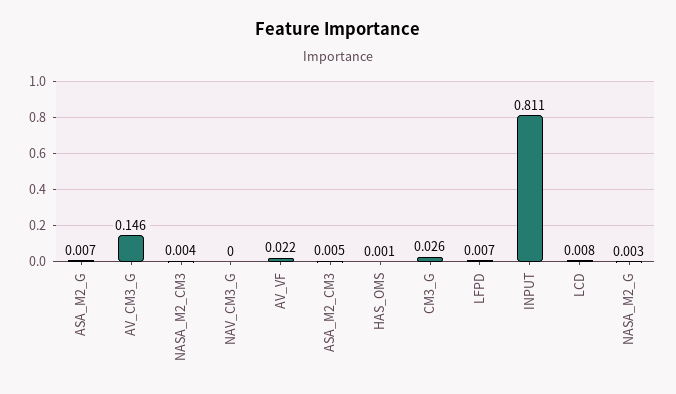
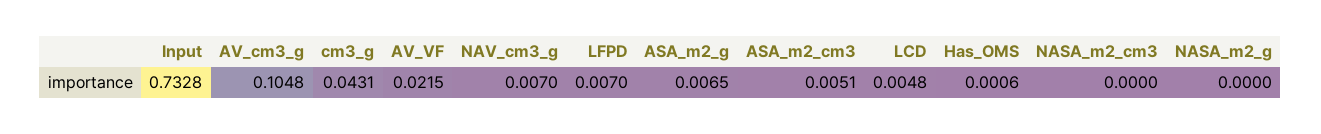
  {
    "ASA_M2_G": 0.0065,
-   "AV_CM3_G": 0.146,
+   "AV_CM3_G": 0.1048,
-   "NASA_M2_CM3": 0.004,
+   "NASA_M2_CM3": 0,
-   "NAV_CM3_G": 0,
+   "NAV_CM3_G": 0.007,
    "AV_VF": 0.0215,
    "ASA_M2_CM3": 0.0051,
    "HAS_OMS": 0.0006,
-   "CM3_G": 0.026,
+   "CM3_G": 0.0431,
    "LFPD": 0.007,
-   "INPUT": 0.811,
+   "INPUT": 0.7328,
-   "LCD": 0.008,
+   "LCD": 0.0048,
-   "NASA_M2_G": 0.003
+   "NASA_M2_G": 0
  }

